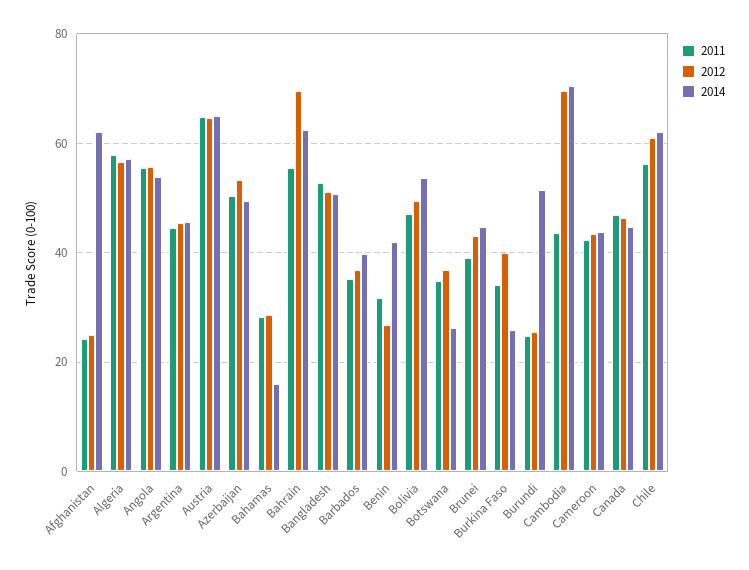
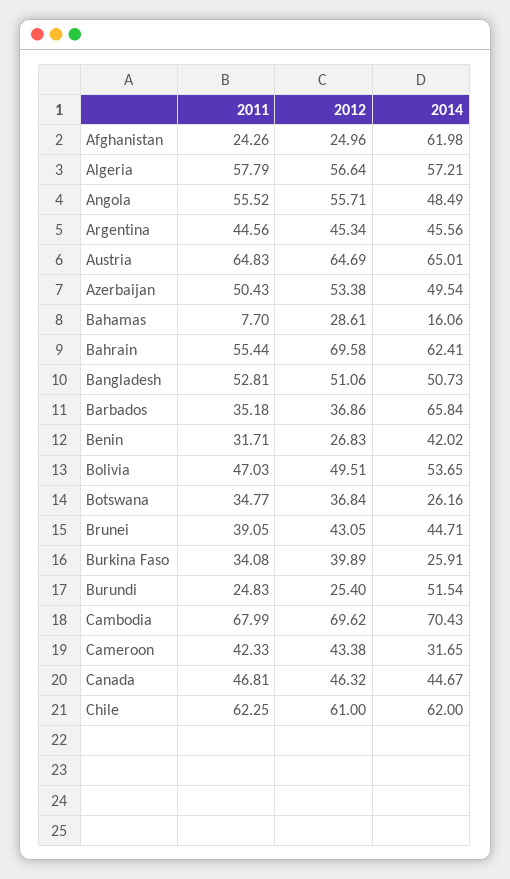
  {
    "2011": {
      "Afghanistan": 24.26,
      "Algeria": 57.79,
      "Angola": 55.52,
      "Argentina": 44.56,
      "Austria": 64.83,
      "Azerbaijan": 50.43,
-     "Bahamas": 28,
+     "Bahamas": 7.7,
      "Bahrain": 55.44,
      "Bangladesh": 52.81,
      "Barbados": 35.18,
      "Benin": 31.71,
      "Bolivia": 47.03,
      "Botswana": 34.77,
      "Brunei": 39.05,
      "Burkina Faso": 34.08,
      "Burundi": 24.83,
-     "Cambodia": 44,
+     "Cambodia": 67.99,
      "Cameroon": 42.33,
      "Canada": 46.81,
-     "Chile": 56
+     "Chile": 62.25
    },
    "2012": {
      "Afghanistan": 24.96,
      "Algeria": 56.64,
      "Angola": 55.71,
      "Argentina": 45.34,
      "Austria": 64.69,
      "Azerbaijan": 53.38,
      "Bahamas": 28.61,
      "Bahrain": 69.58,
      "Bangladesh": 51.06,
      "Barbados": 36.86,
      "Benin": 26.83,
      "Bolivia": 49.51,
      "Botswana": 36.84,
      "Brunei": 43.05,
      "Burkina Faso": 39.89,
      "Burundi": 25.4,
      "Cambodia": 69.62,
      "Cameroon": 43.38,
      "Canada": 46.32,
      "Chile": 61
    },
    "2014": {
      "Afghanistan": 61.98,
      "Algeria": 57.21,
-     "Angola": 54,
+     "Angola": 48.49,
      "Argentina": 45.56,
      "Austria": 65.01,
      "Azerbaijan": 49.54,
      "Bahamas": 16.06,
      "Bahrain": 62.41,
      "Bangladesh": 50.73,
-     "Barbados": 40,
+     "Barbados": 65.84,
      "Benin": 42.02,
      "Bolivia": 53.65,
      "Botswana": 26.16,
      "Brunei": 44.71,
      "Burkina Faso": 25.91,
      "Burundi": 51.54,
      "Cambodia": 70.43,
-     "Cameroon": 44,
+     "Cameroon": 31.65,
      "Canada": 44.67,
      "Chile": 62
    }
  }

